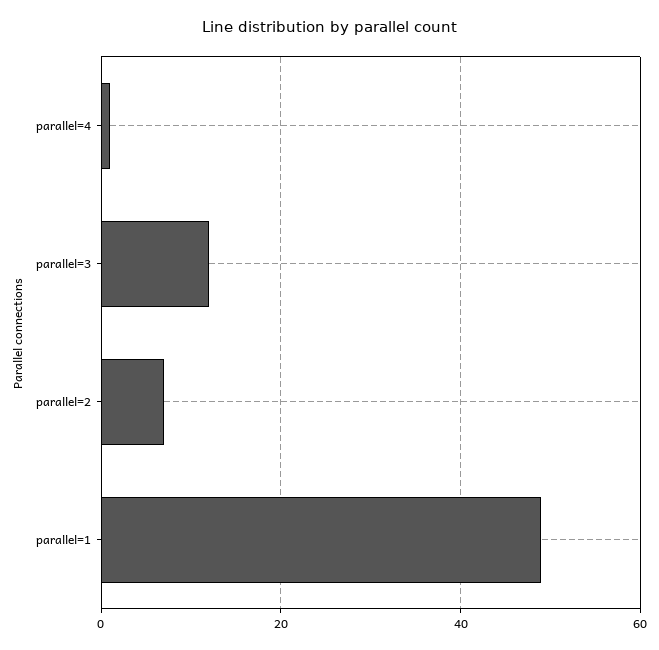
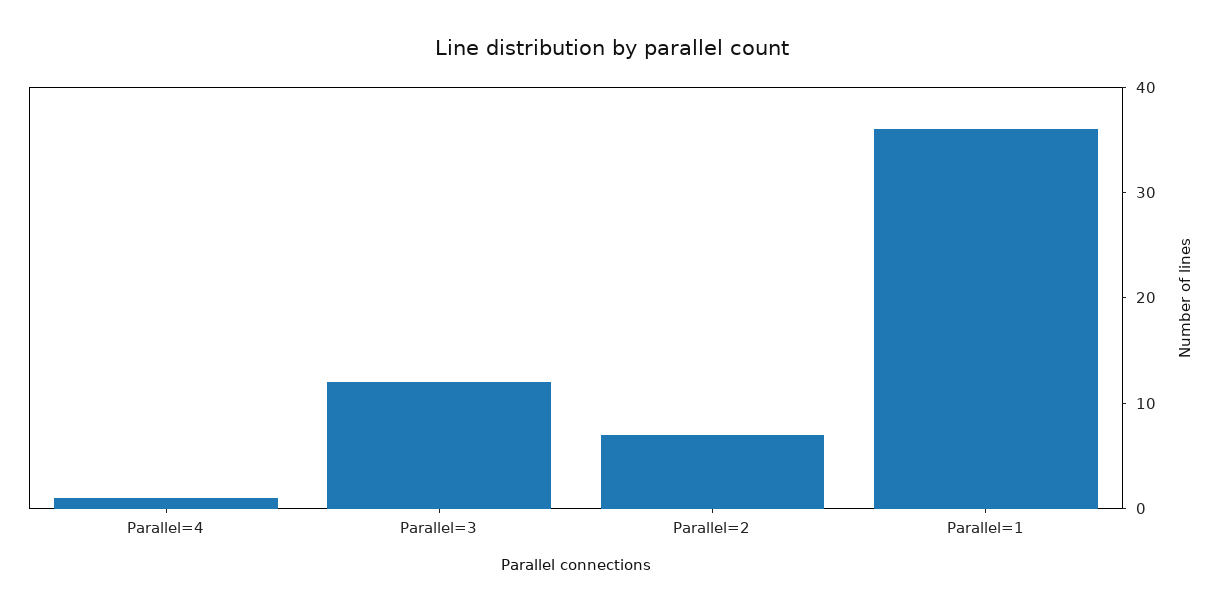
  {
    "parallel=4": 1,
    "parallel=3": 12,
    "parallel=2": 7,
-   "parallel=1": 50
+   "parallel=1": 36
  }

